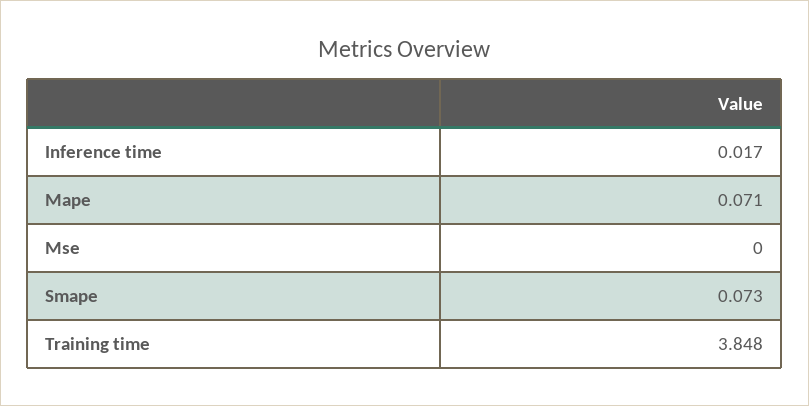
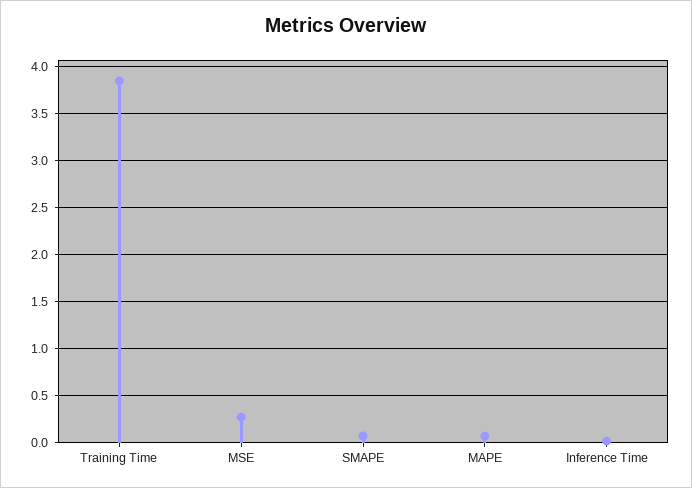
  {
    "Inference time": 0.017,
    "Mape": 0.071,
-   "Mse": 0,
+   "Mse": 0.3,
    "Smape": 0.073,
    "Training time": 3.848
  }

